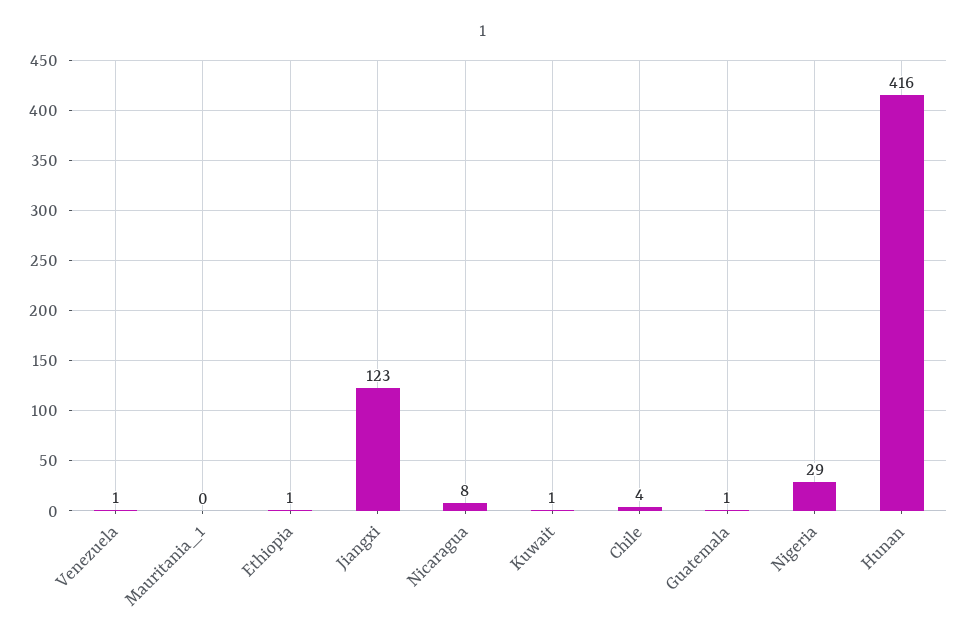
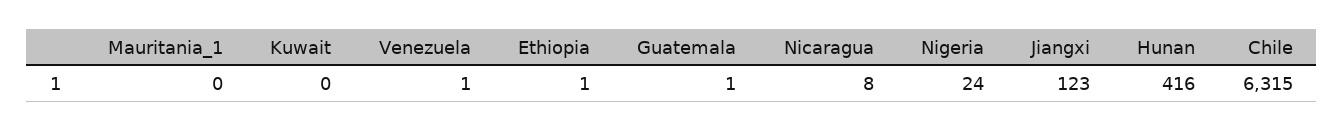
  {
    "Venezuela": 1,
    "Mauritania_1": 0,
    "Ethiopia": 1,
    "Jiangxi": 123,
    "Nicaragua": 8,
-   "Kuwait": 1,
+   "Kuwait": 0,
-   "Chile": 4,
+   "Chile": 6315,
    "Guatemala": 1,
-   "Nigeria": 29,
+   "Nigeria": 24,
    "Hunan": 416
  }

